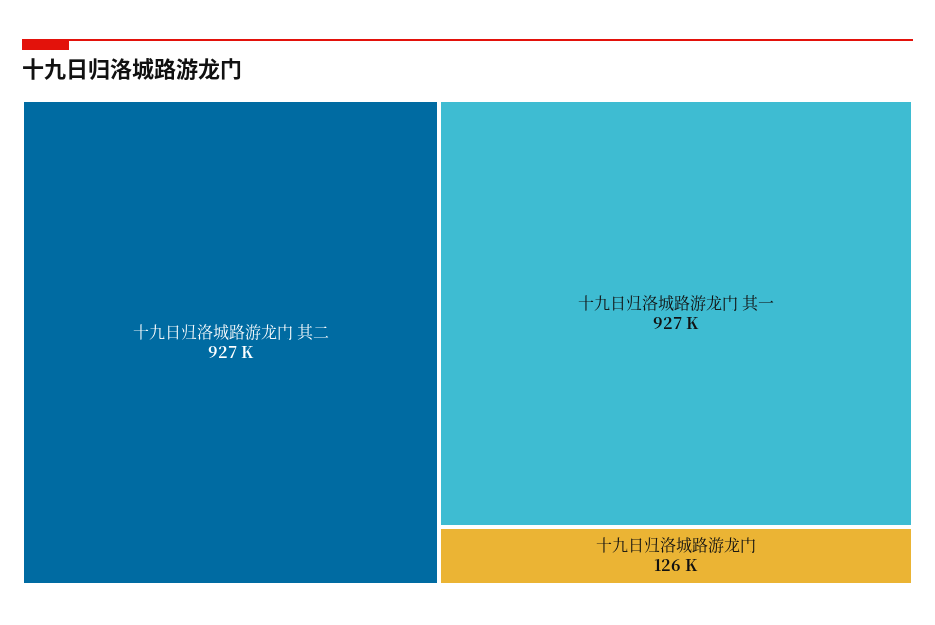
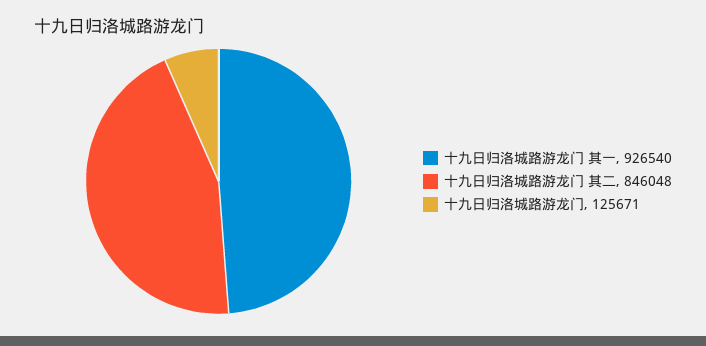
  {
-   "十九日归洛城路游龙门 其二": 927000,
+   "十九日归洛城路游龙门 其二": 846048,
    "十九日归洛城路游龙门 其一": 926540,
    "十九日归洛城路游龙门": 125671
  }

